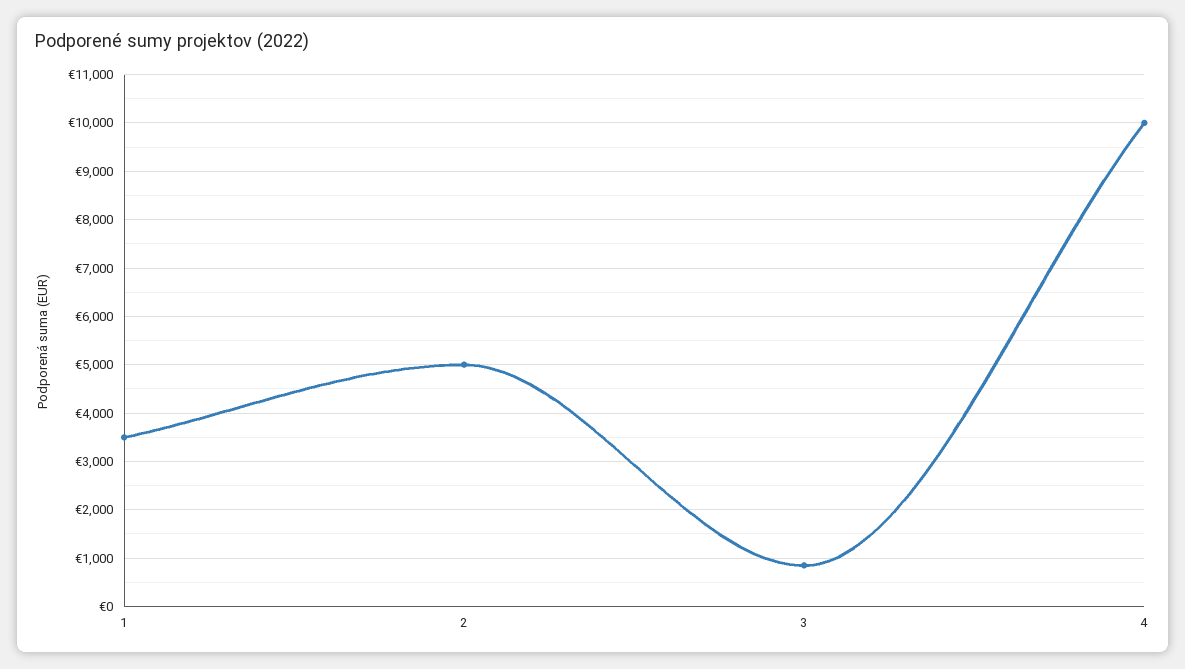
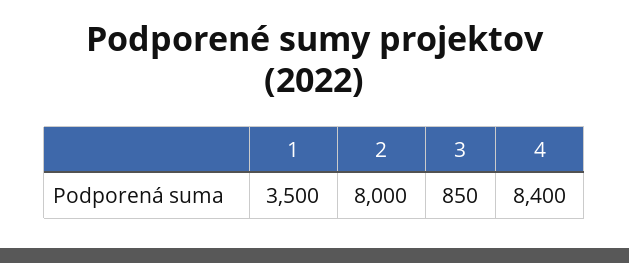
  {
    "1": 3500,
-   "2": 5000,
+   "2": 8000,
    "3": 850,
-   "4": 10000
+   "4": 8400
  }

